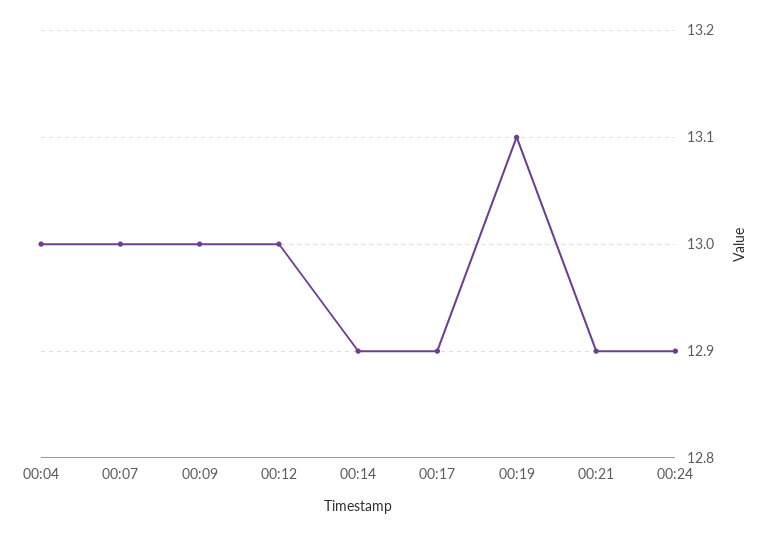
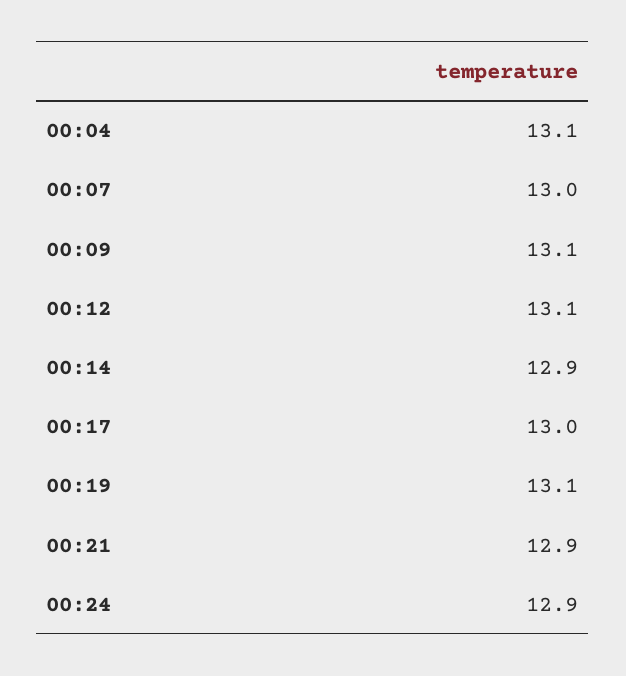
  {
-   "00:04": 13,
+   "00:04": 13.1,
    "00:07": 13,
-   "00:09": 13,
+   "00:09": 13.1,
-   "00:12": 13,
+   "00:12": 13.1,
    "00:14": 12.9,
-   "00:17": 12.9,
+   "00:17": 13,
    "00:19": 13.1,
    "00:21": 12.9,
    "00:24": 12.9
  }

